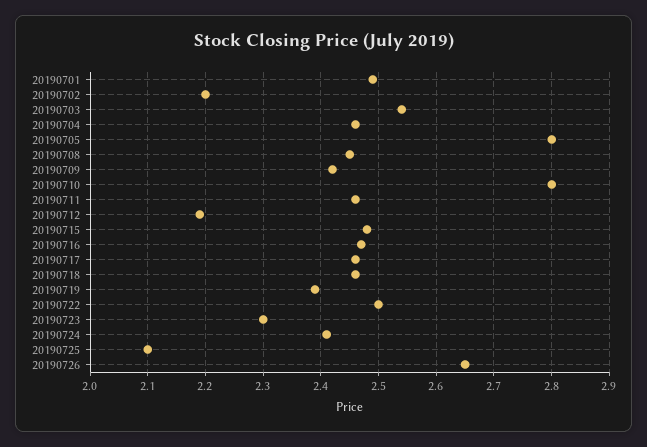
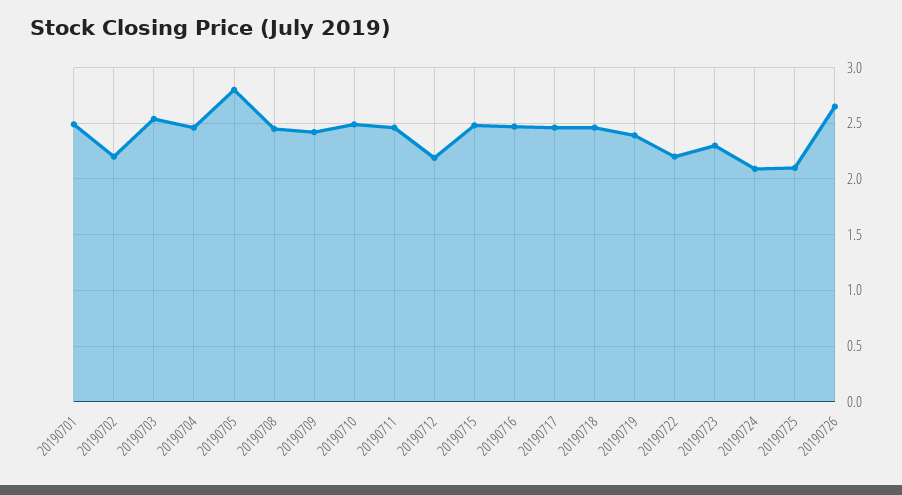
  {
    "20190701": 2.5,
    "20190702": 2.2,
    "20190703": 2.55,
    "20190704": 2.45,
    "20190705": 2.8,
    "20190708": 2.45,
    "20190709": 2.4,
-   "20190710": 2.8,
+   "20190710": 2.5,
    "20190711": 2.45,
    "20190712": 2.2,
    "20190715": 2.5,
    "20190716": 2.45,
    "20190717": 2.45,
    "20190718": 2.45,
    "20190719": 2.4,
-   "20190722": 2.5,
+   "20190722": 2.2,
    "20190723": 2.3,
-   "20190724": 2.4,
+   "20190724": 2.1,
    "20190725": 2.1,
    "20190726": 2.65
  }

